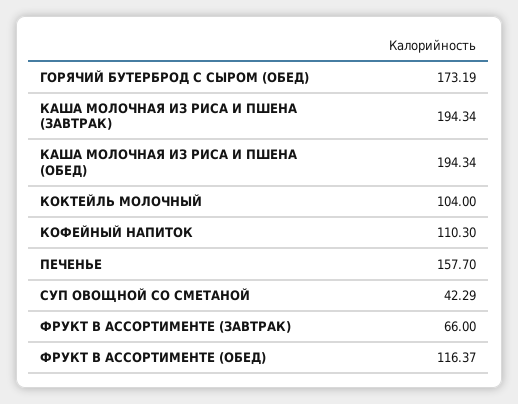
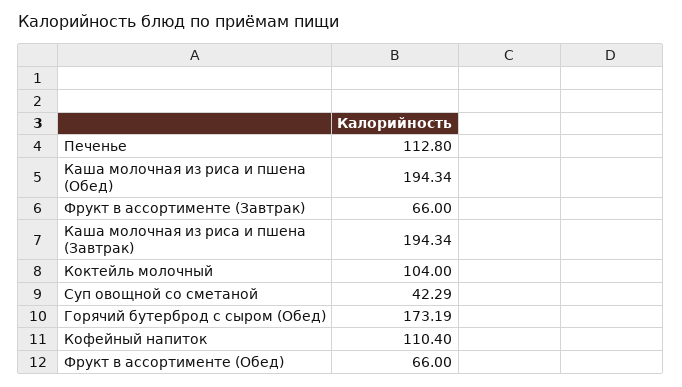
  {
    "ГОРЯЧИЙ БУТЕРБРОД С СЫРОМ (ОБЕД)": 173.19,
    "КАША МОЛОЧНАЯ ИЗ РИСА И ПШЕНА (ЗАВТРАК)": 194.34,
    "КАША МОЛОЧНАЯ ИЗ РИСА И ПШЕНА (ОБЕД)": 194.34,
    "КОКТЕЙЛЬ МОЛОЧНЫЙ": 104,
-   "КОФЕЙНЫЙ НАПИТОК": 110.3,
+   "КОФЕЙНЫЙ НАПИТОК": 110.4,
-   "ПЕЧЕНЬЕ": 157.7,
+   "ПЕЧЕНЬЕ": 112.8,
    "СУП ОВОЩНОЙ СО СМЕТАНОЙ": 42.29,
    "ФРУКТ В АССОРТИМЕНТЕ (ЗАВТРАК)": 66,
-   "ФРУКТ В АССОРТИМЕНТЕ (ОБЕД)": 116.37
+   "ФРУКТ В АССОРТИМЕНТЕ (ОБЕД)": 66
  }

